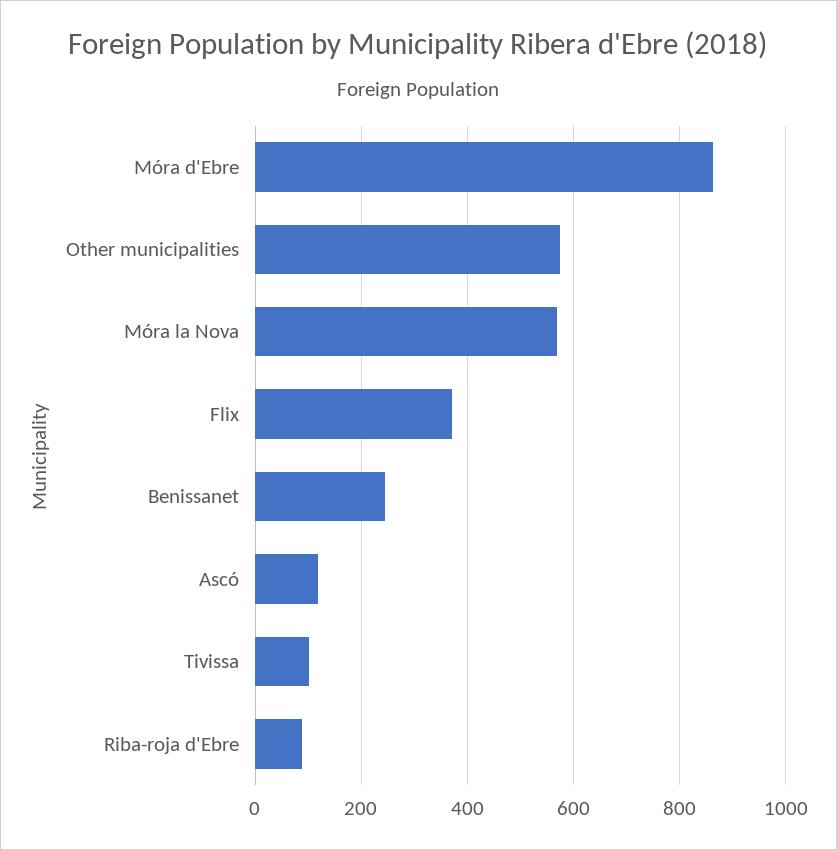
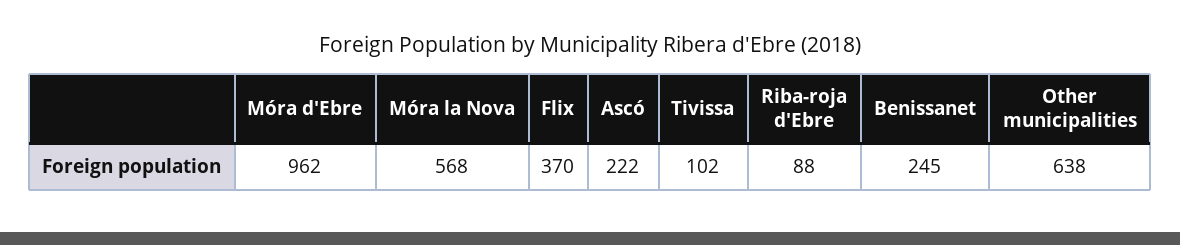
  {
-   "Móra d'Ebre": 860,
+   "Móra d'Ebre": 962,
-   "Other municipalities": 580,
+   "Other municipalities": 638,
    "Móra la Nova": 568,
    "Flix": 370,
    "Benissanet": 245,
-   "Ascó": 120,
+   "Ascó": 222,
    "Tivissa": 102,
    "Riba-roja d'Ebre": 88
  }

